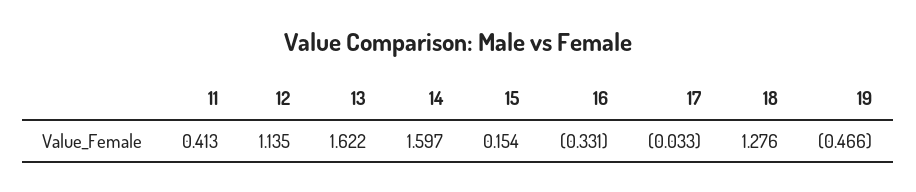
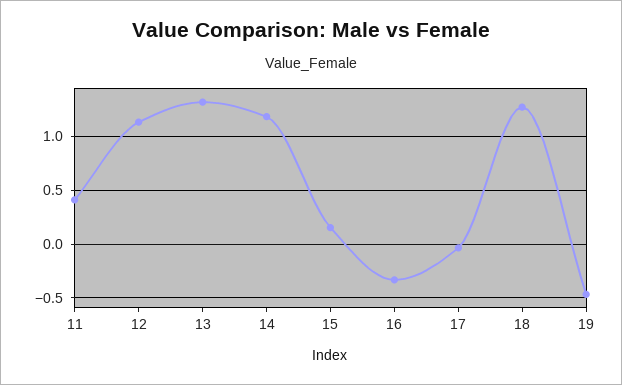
  {
    "11": 0.413,
    "12": 1.135,
-   "13": 1.622,
+   "13": 1.3,
-   "14": 1.597,
+   "14": 1.2,
    "15": 0.154,
    "16": -0.331,
    "17": -0.033,
    "18": 1.276,
    "19": -0.466
  }

